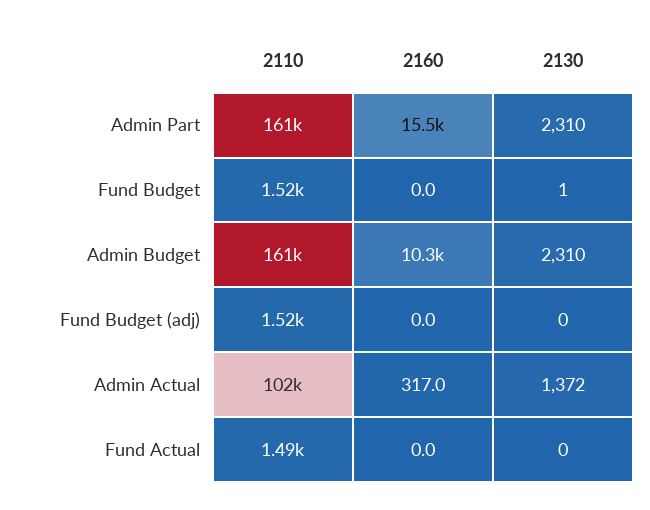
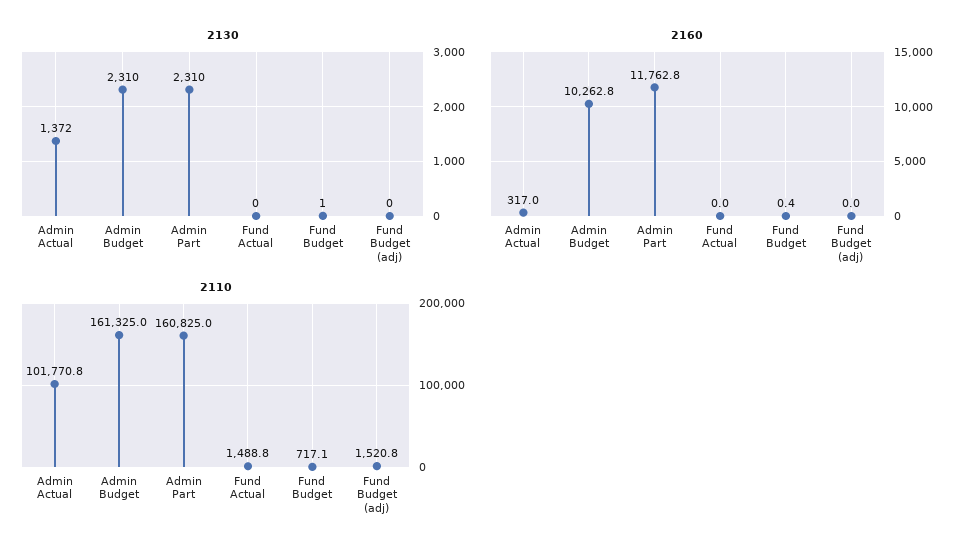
  {
    "2110": {
      "Admin Part": 160825,
-     "Fund Budget": 1520,
+     "Fund Budget": 717.1,
      "Admin Budget": 161325,
      "Fund Budget (adj)": 1520.8,
      "Admin Actual": 101770.8,
      "Fund Actual": 1488.8
    },
    "2160": {
-     "Admin Part": 15500,
+     "Admin Part": 11762.8,
-     "Fund Budget": 0,
+     "Fund Budget": 0.4,
      "Admin Budget": 10262.8,
      "Fund Budget (adj)": 0,
      "Admin Actual": 317,
      "Fund Actual": 0
    },
    "2130": {
      "Admin Part": 2310,
      "Fund Budget": 1,
      "Admin Budget": 2310,
      "Fund Budget (adj)": 0,
      "Admin Actual": 1372,
      "Fund Actual": 0
    }
  }

